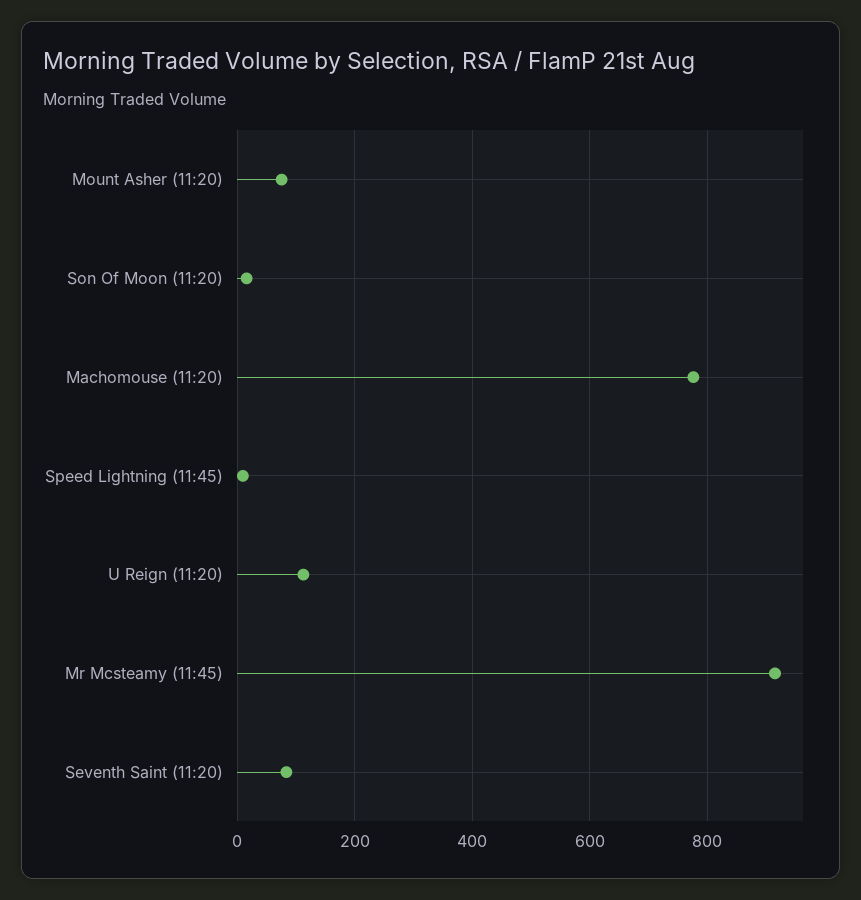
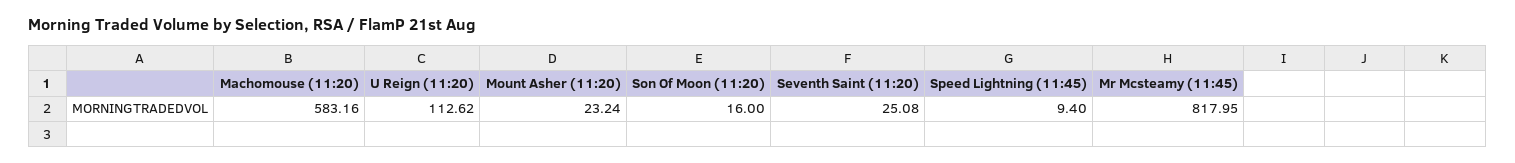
  {
-   "Mount Asher (11:20)": 80,
+   "Mount Asher (11:20)": 23.24,
    "Son Of Moon (11:20)": 16,
-   "Machomouse (11:20)": 780,
+   "Machomouse (11:20)": 583.16,
    "Speed Lightning (11:45)": 9.4,
    "U Reign (11:20)": 112.62,
-   "Mr Mcsteamy (11:45)": 920,
+   "Mr Mcsteamy (11:45)": 817.95,
-   "Seventh Saint (11:20)": 80
+   "Seventh Saint (11:20)": 25.08
  }

